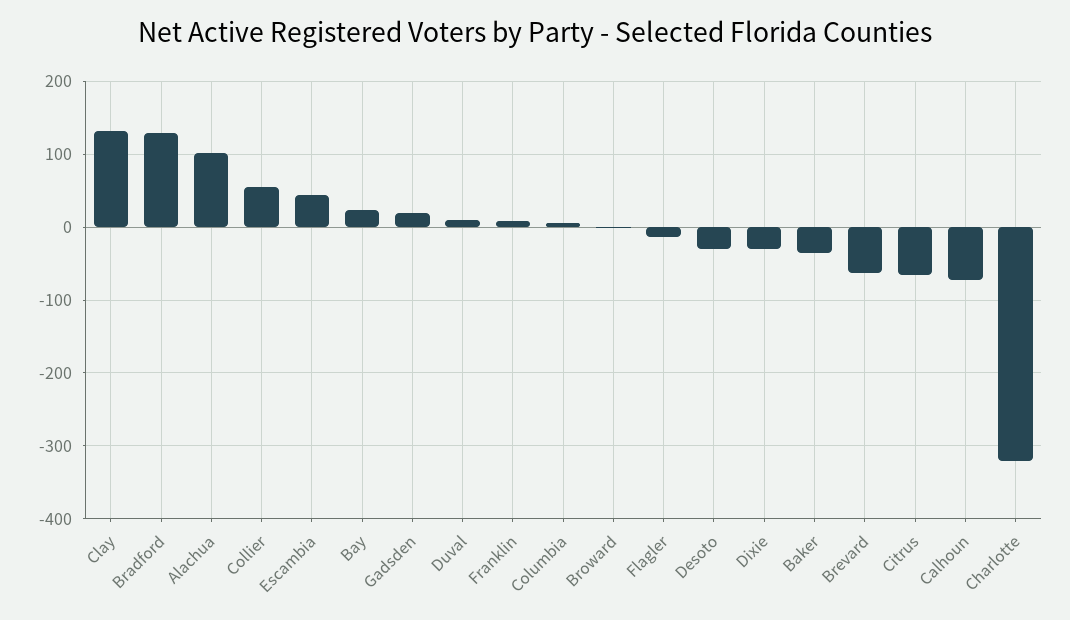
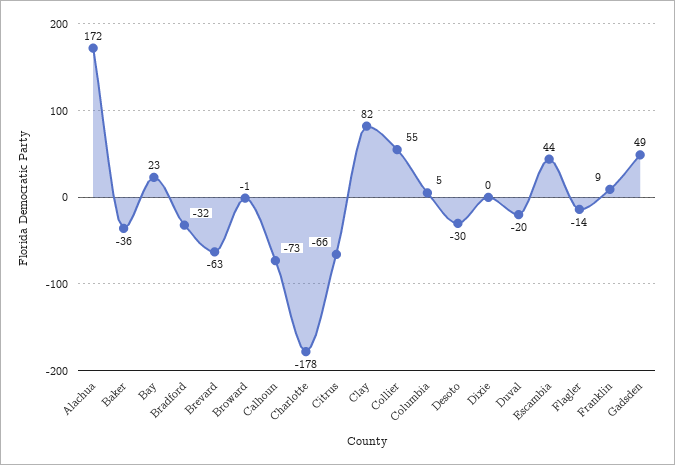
  {
-   "Clay": 130,
+   "Clay": 82,
-   "Bradford": 130,
+   "Bradford": -32,
-   "Alachua": 100,
+   "Alachua": 172,
    "Collier": 55,
    "Escambia": 44,
    "Bay": 23,
-   "Gadsden": 20,
+   "Gadsden": 49,
-   "Duval": 10,
+   "Duval": -20,
    "Franklin": 9,
    "Columbia": 5,
    "Broward": -1,
    "Flagler": -14,
    "Desoto": -30,
-   "Dixie": -30,
+   "Dixie": 0,
    "Baker": -36,
    "Brevard": -63,
    "Citrus": -66,
    "Calhoun": -73,
-   "Charlotte": -320
+   "Charlotte": -178
  }

